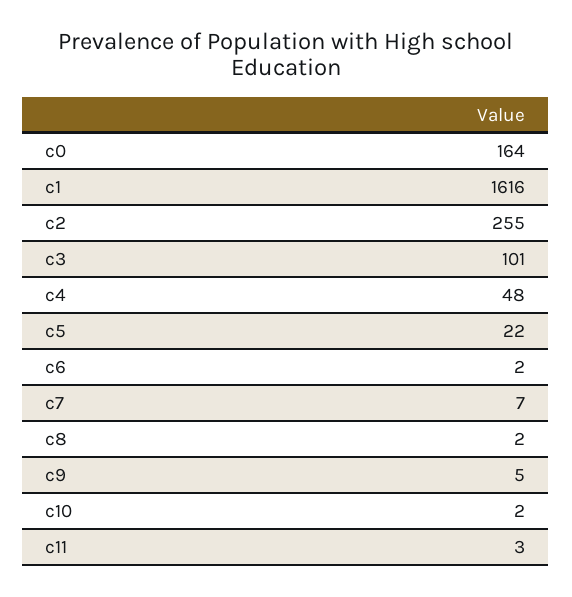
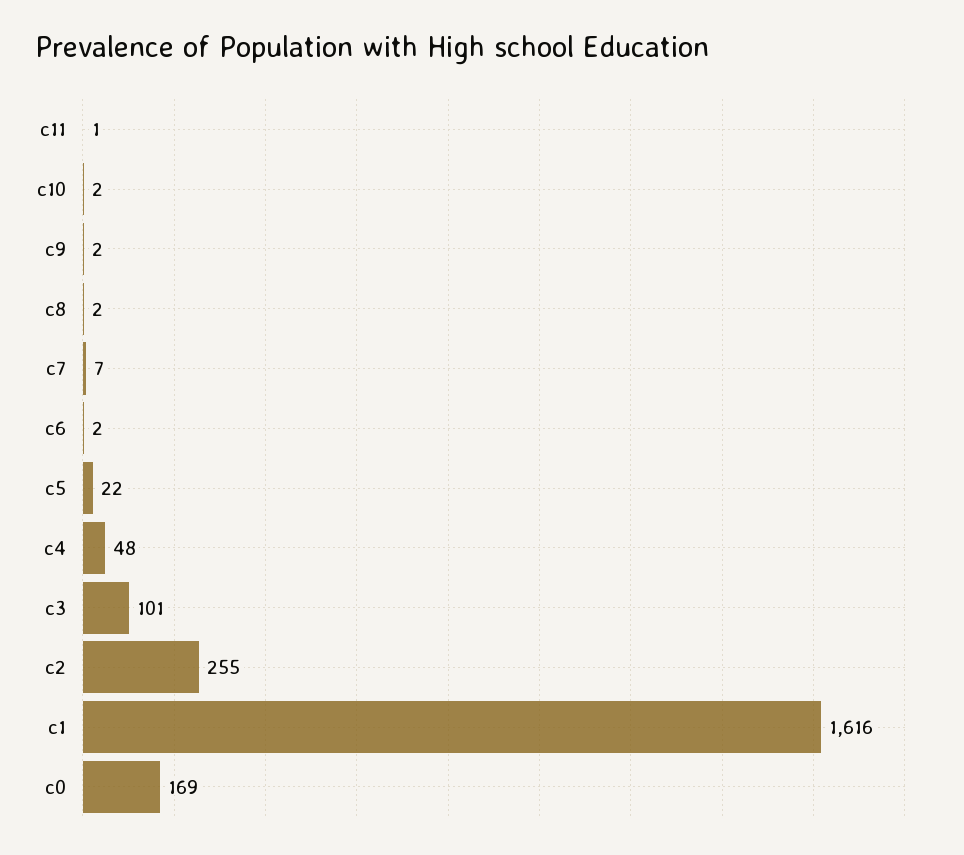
  {
-   "c0": 164,
+   "c0": 169,
    "c1": 1616,
    "c2": 255,
    "c3": 101,
    "c4": 48,
    "c5": 22,
    "c6": 2,
    "c7": 7,
    "c8": 2,
-   "c9": 5,
+   "c9": 2,
    "c10": 2,
-   "c11": 3
+   "c11": 1
  }

